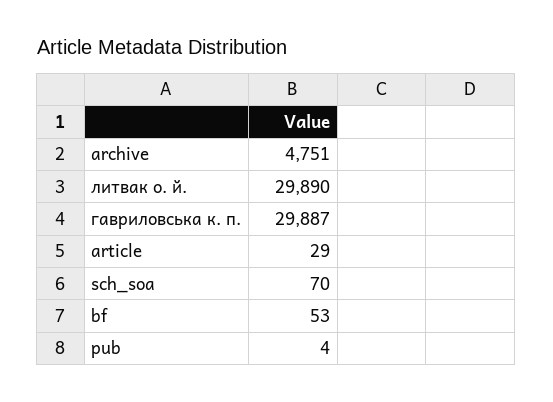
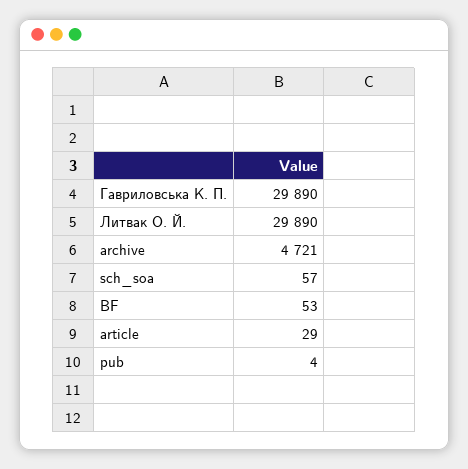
  {
-   "archive": 4751,
+   "archive": 4721,
    "литвак о. й.": 29890,
-   "гавриловська к. п.": 29887,
+   "гавриловська к. п.": 29890,
    "article": 29,
-   "sch_soa": 70,
+   "sch_soa": 57,
    "bf": 53,
    "pub": 4
  }

